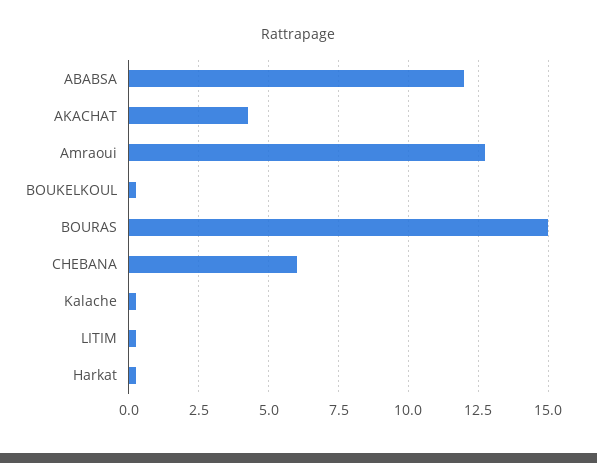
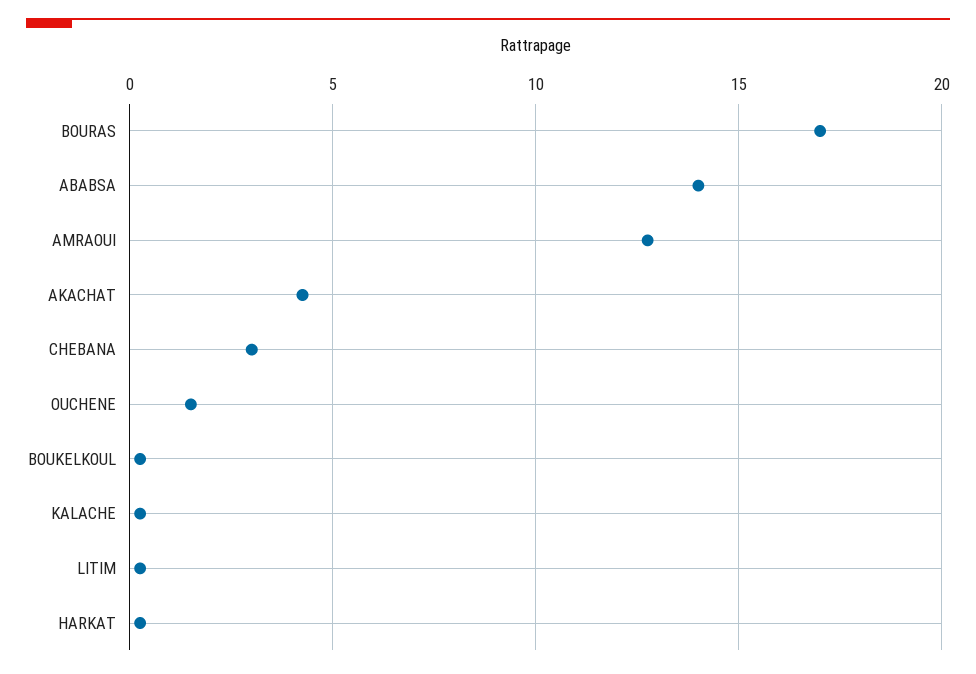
  {
-   "ABABSA": 12,
+   "ABABSA": 14,
    "AKACHAT": 4.25,
    "Amraoui": 12.75,
    "BOUKELKOUL": 0.25,
-   "BOURAS": 15,
+   "BOURAS": 17,
-   "CHEBANA": 6,
+   "CHEBANA": 3,
    "Kalache": 0.25,
    "LITIM": 0.25,
-   "Harkat": 0.25
+   "Harkat": 0.25,
+   "OUCHENE": 1.5
  }

